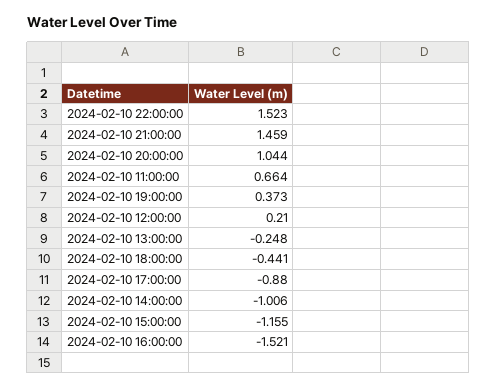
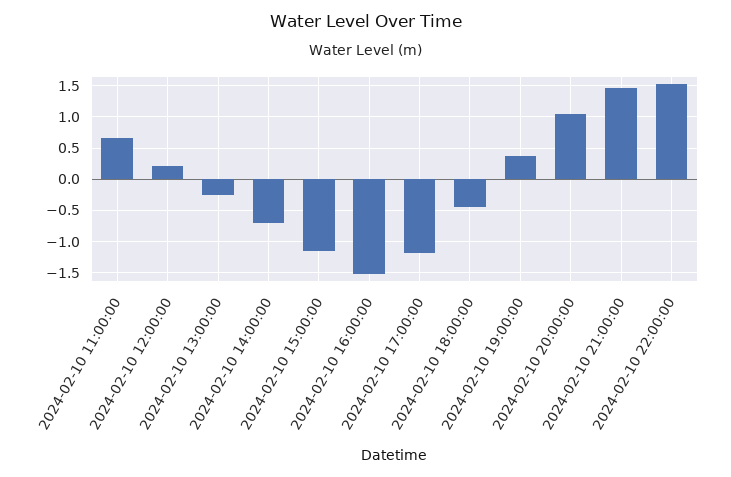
  {
    "2024-02-10 22:00:00": 1.523,
    "2024-02-10 21:00:00": 1.459,
    "2024-02-10 20:00:00": 1.044,
    "2024-02-10 11:00:00": 0.664,
    "2024-02-10 19:00:00": 0.373,
    "2024-02-10 12:00:00": 0.21,
    "2024-02-10 13:00:00": -0.248,
    "2024-02-10 18:00:00": -0.441,
-   "2024-02-10 17:00:00": -0.88,
+   "2024-02-10 17:00:00": -1.2,
-   "2024-02-10 14:00:00": -1.006,
+   "2024-02-10 14:00:00": -0.7,
    "2024-02-10 15:00:00": -1.155,
    "2024-02-10 16:00:00": -1.521
  }

